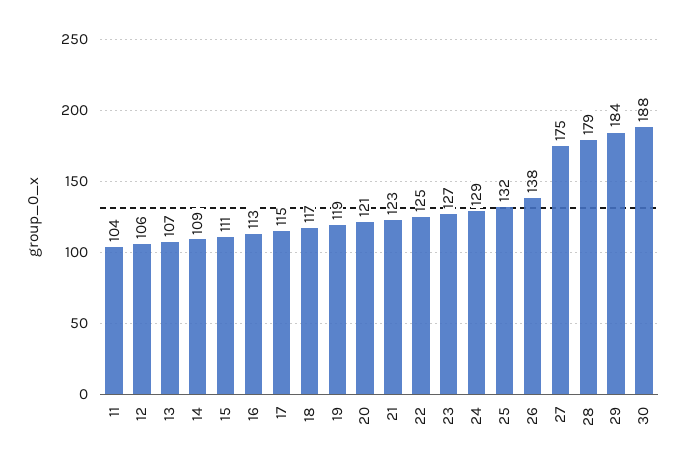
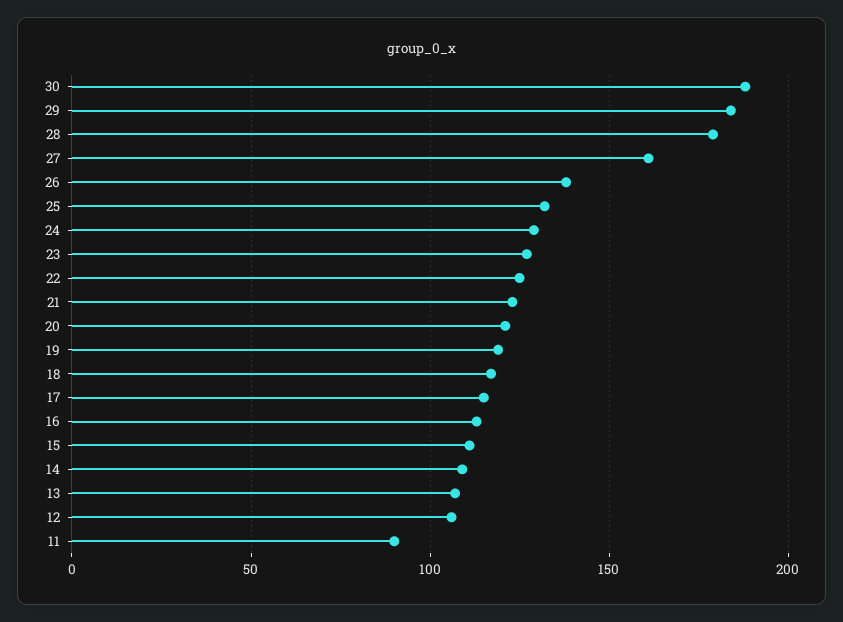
  {
-   "11": 104,
+   "11": 90,
    "12": 106,
    "13": 107,
    "14": 109,
    "15": 111,
    "16": 113,
    "17": 115,
    "18": 117,
    "19": 119,
    "20": 121,
    "21": 123,
    "22": 125,
    "23": 127,
    "24": 129,
    "25": 132,
    "26": 138,
-   "27": 175,
+   "27": 160,
    "28": 179,
    "29": 184,
    "30": 188
  }

